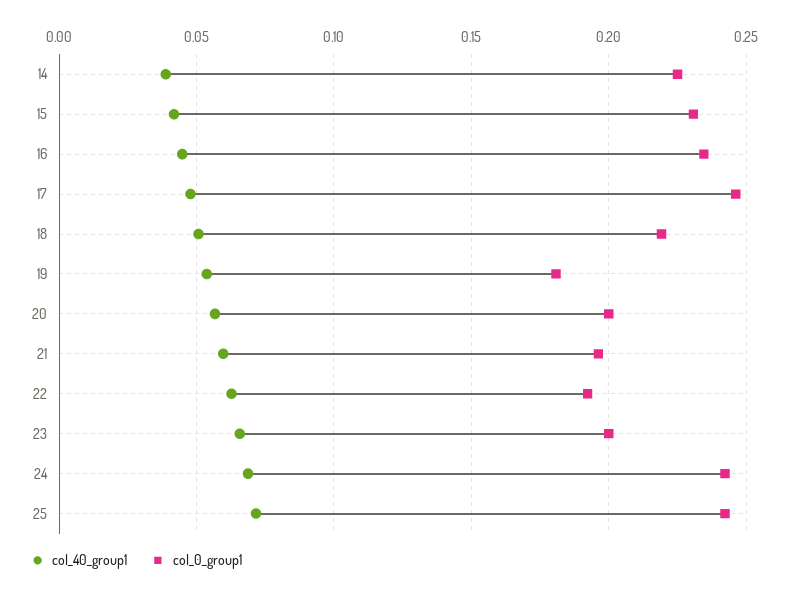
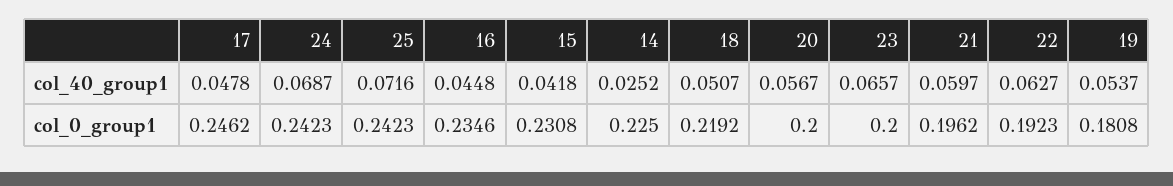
  {
    "col_40_group1": {
-     "14": 0.04,
+     "14": 0.0252,
      "15": 0.0418,
      "16": 0.0448,
      "17": 0.0478,
      "18": 0.0507,
      "19": 0.0537,
      "20": 0.0567,
      "21": 0.0597,
      "22": 0.0627,
      "23": 0.0657,
      "24": 0.0687,
      "25": 0.0716
    },
    "col_0_group1": {
      "14": 0.225,
      "15": 0.2308,
      "16": 0.2346,
      "17": 0.2462,
      "18": 0.2192,
      "19": 0.1808,
      "20": 0.2,
      "21": 0.1962,
      "22": 0.1923,
      "23": 0.2,
      "24": 0.2423,
      "25": 0.2423
    }
  }

